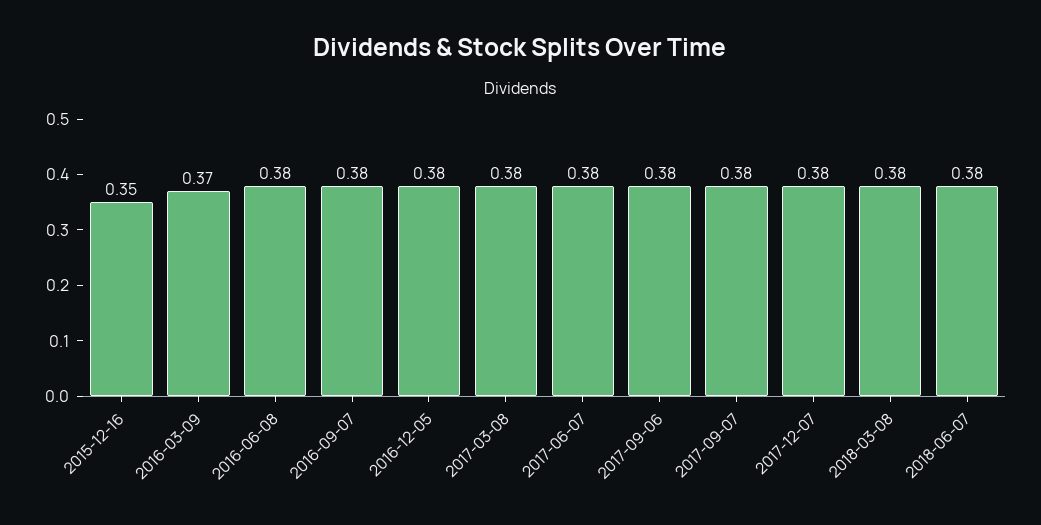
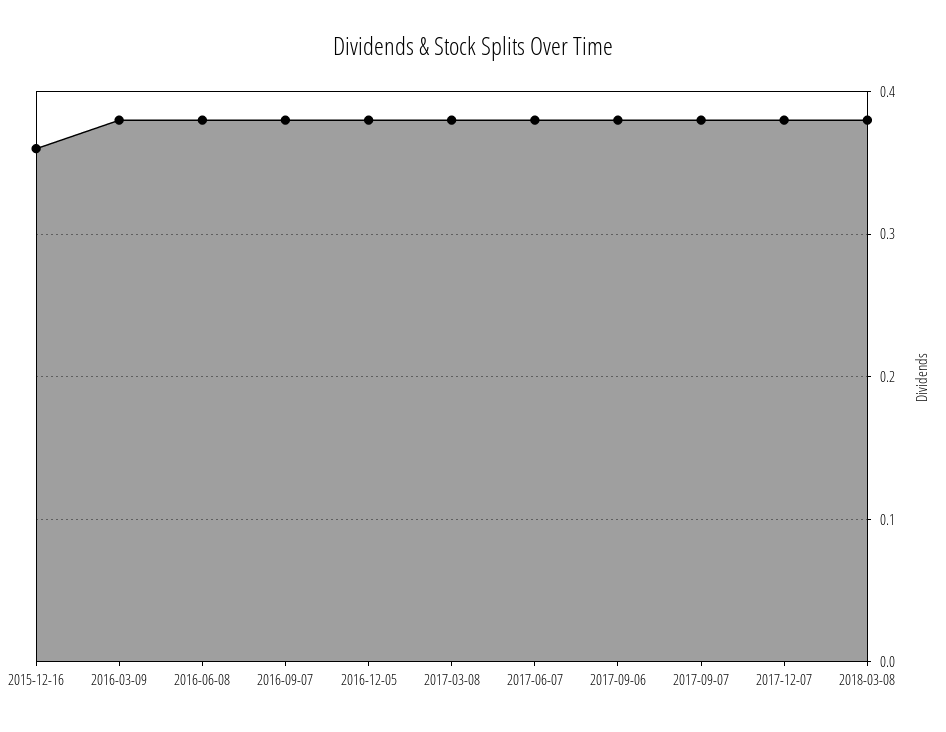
  {
-   "2015-12-16": 0.35,
+   "2015-12-16": 0.36,
-   "2016-03-09": 0.37,
+   "2016-03-09": 0.38,
    "2016-06-08": 0.38,
    "2016-09-07": 0.38,
    "2016-12-05": 0.38,
    "2017-03-08": 0.38,
    "2017-06-07": 0.38,
    "2017-09-06": 0.38,
    "2017-09-07": 0.38,
    "2017-12-07": 0.38,
-   "2018-03-08": 0.38,
+   "2018-03-08": 0.38
-   "2018-06-07": 0.38
  }

